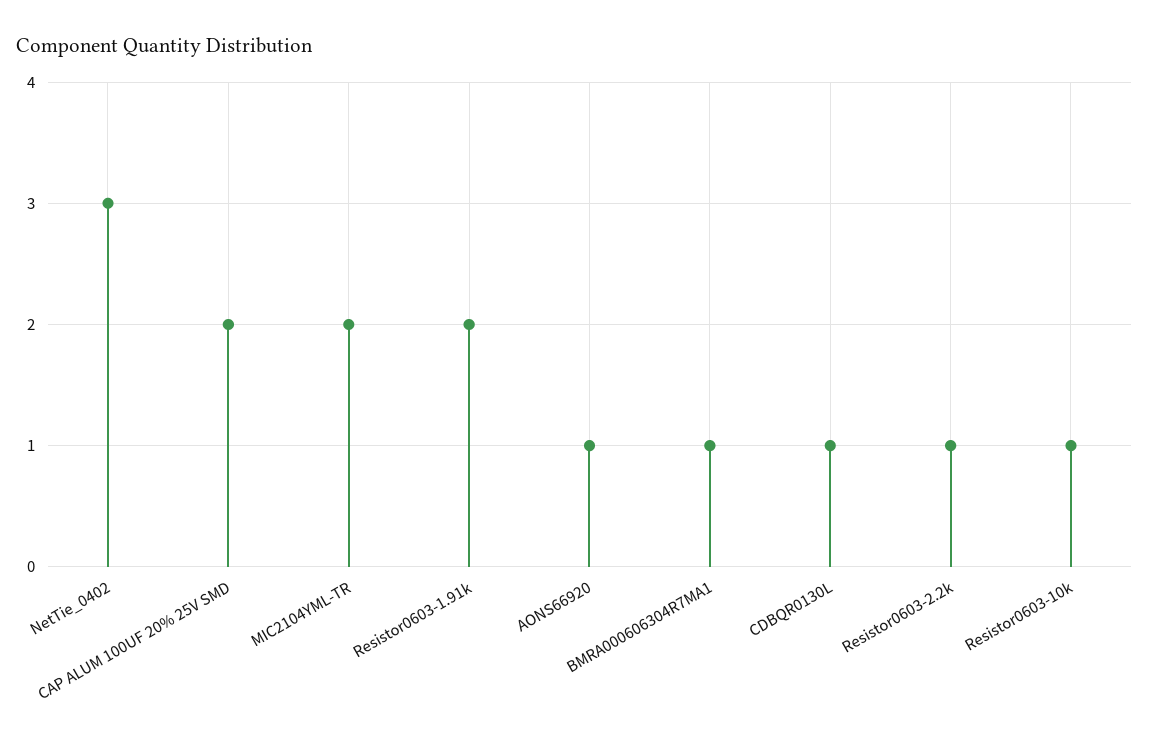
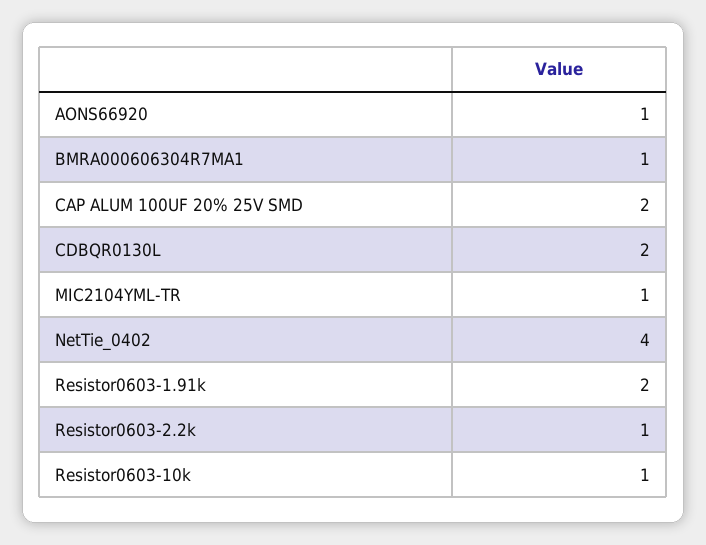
  {
-   "NetTie_0402": 3,
+   "NetTie_0402": 4,
    "CAP ALUM 100UF 20% 25V SMD": 2,
-   "MIC2104YML-TR": 2,
+   "MIC2104YML-TR": 1,
    "Resistor0603-1.91k": 2,
    "AONS66920": 1,
    "BMRA000606304R7MA1": 1,
-   "CDBQR0130L": 1,
+   "CDBQR0130L": 2,
    "Resistor0603-2.2k": 1,
    "Resistor0603-10k": 1
  }

